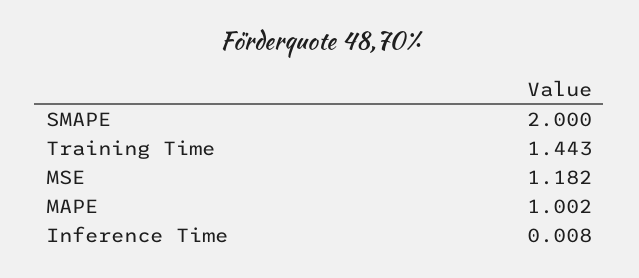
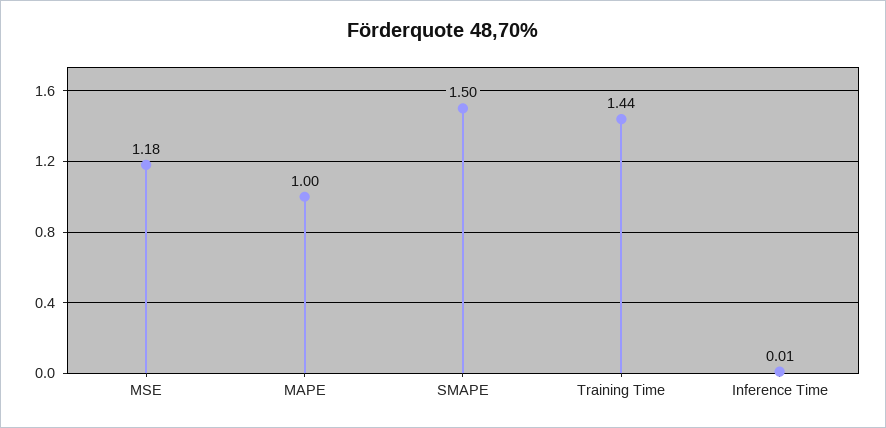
  {
-   "SMAPE": 2,
+   "SMAPE": 1.5,
    "Training Time": 1.443,
    "MSE": 1.182,
    "MAPE": 1.002,
    "Inference Time": 0.008
  }

